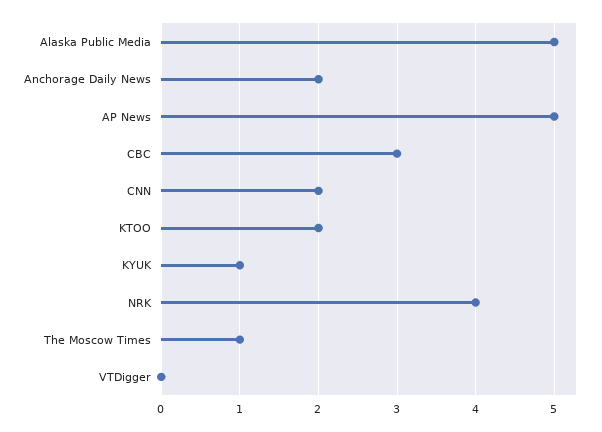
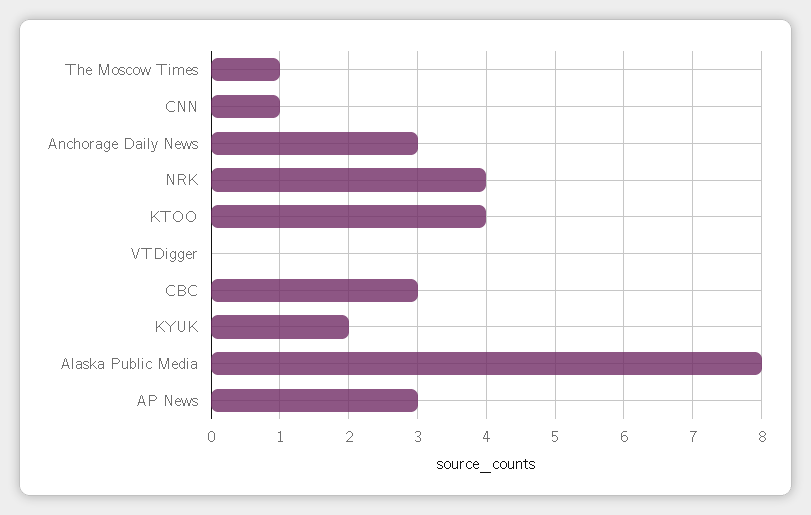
  {
-   "Alaska Public Media": 5,
+   "Alaska Public Media": 8,
-   "Anchorage Daily News": 2,
+   "Anchorage Daily News": 3,
-   "AP News": 5,
+   "AP News": 3,
    "CBC": 3,
-   "CNN": 2,
+   "CNN": 1,
-   "KTOO": 2,
+   "KTOO": 4,
-   "KYUK": 1,
+   "KYUK": 2,
    "NRK": 4,
    "The Moscow Times": 1,
    "VTDigger": 0
  }

